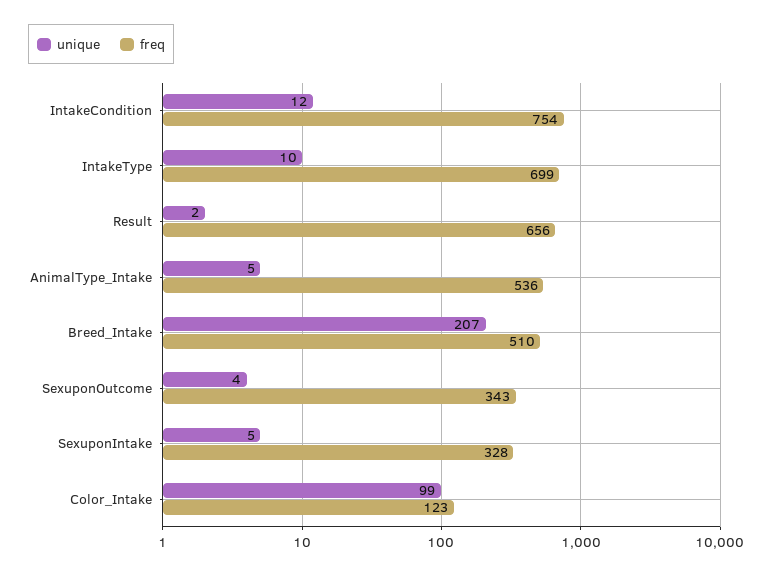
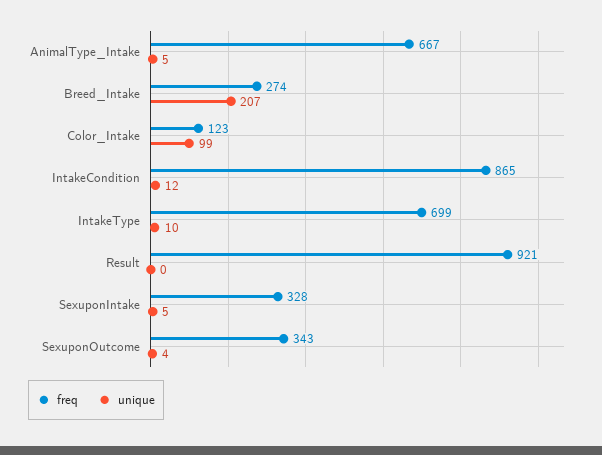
  {
    "unique": {
      "IntakeCondition": 12,
      "IntakeType": 10,
-     "Result": 2,
+     "Result": 0,
      "AnimalType_Intake": 5,
      "Breed_Intake": 207,
      "SexuponOutcome": 4,
      "SexuponIntake": 5,
      "Color_Intake": 99
    },
    "freq": {
-     "IntakeCondition": 754,
+     "IntakeCondition": 865,
      "IntakeType": 699,
-     "Result": 656,
+     "Result": 921,
-     "AnimalType_Intake": 536,
+     "AnimalType_Intake": 667,
-     "Breed_Intake": 510,
+     "Breed_Intake": 274,
      "SexuponOutcome": 343,
      "SexuponIntake": 328,
      "Color_Intake": 123
    }
  }

